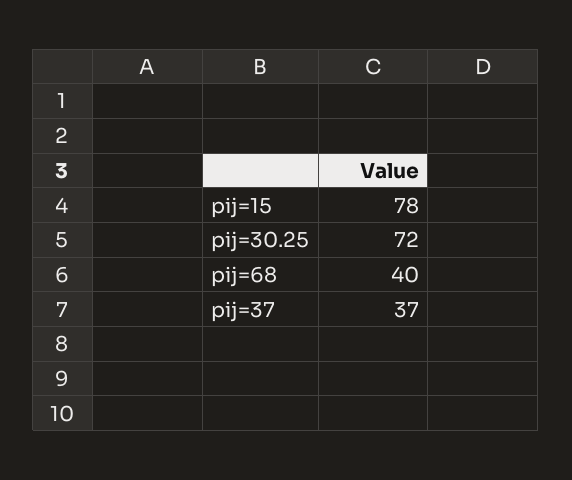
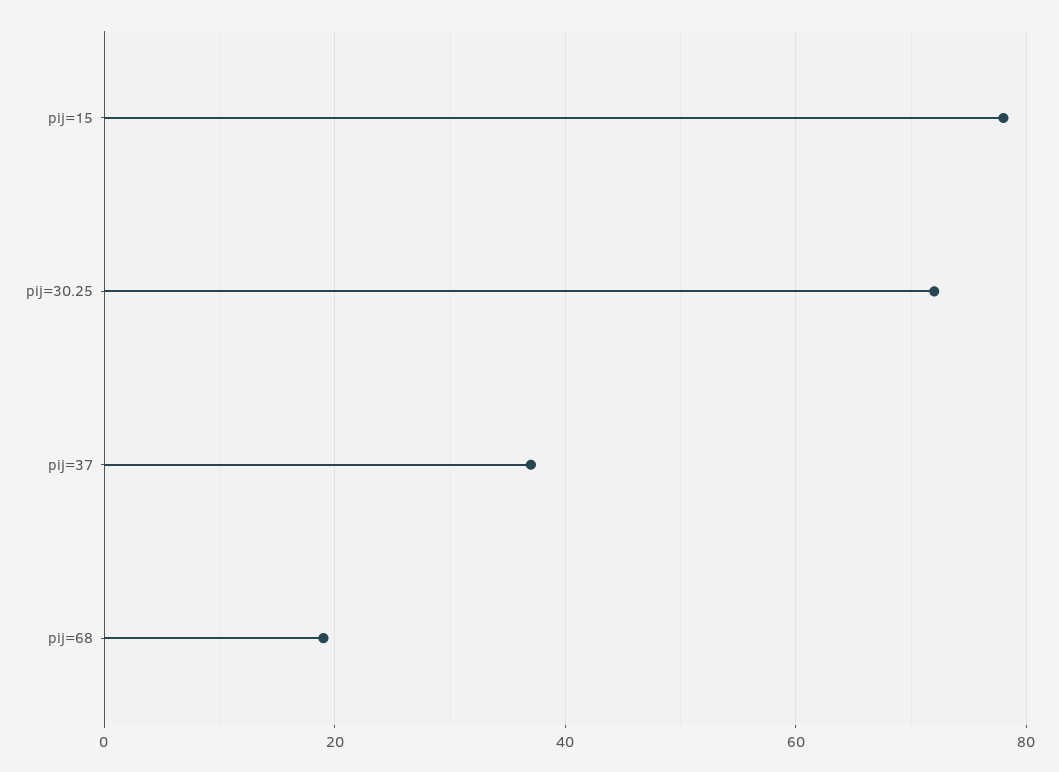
  {
    "pij=15": 78,
    "pij=30.25": 72,
-   "pij=68": 40,
+   "pij=68": 20,
    "pij=37": 37
  }

